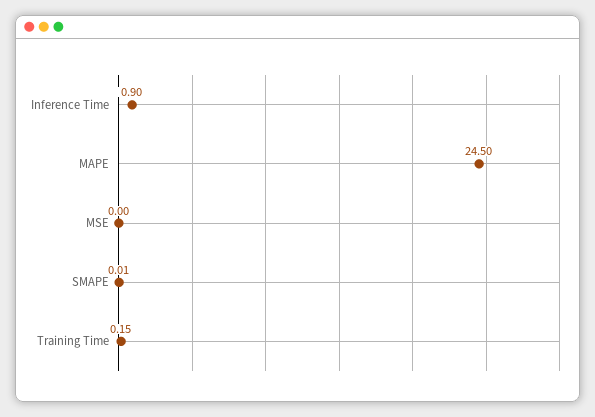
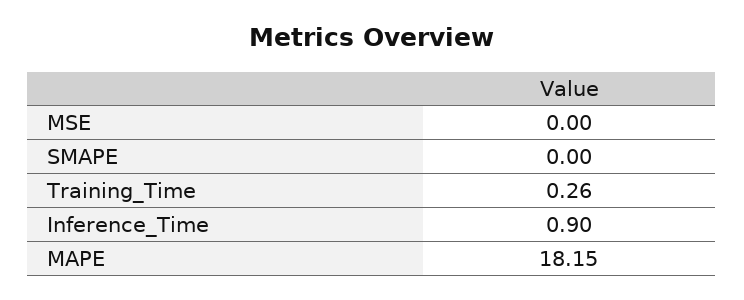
  {
    "Inference Time": 0.9,
-   "MAPE": 24.5,
+   "MAPE": 18.15,
    "MSE": 0,
-   "SMAPE": 0.01,
+   "SMAPE": 0,
-   "Training Time": 0.15
+   "Training Time": 0.26
  }

